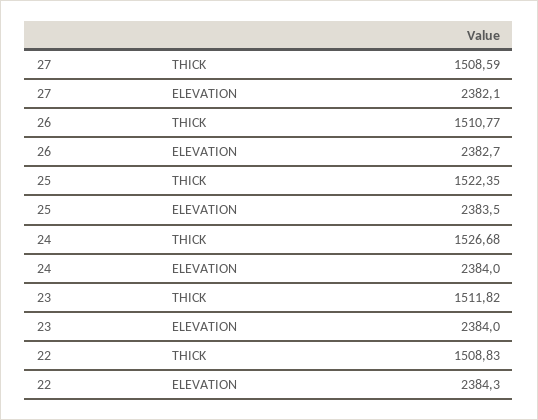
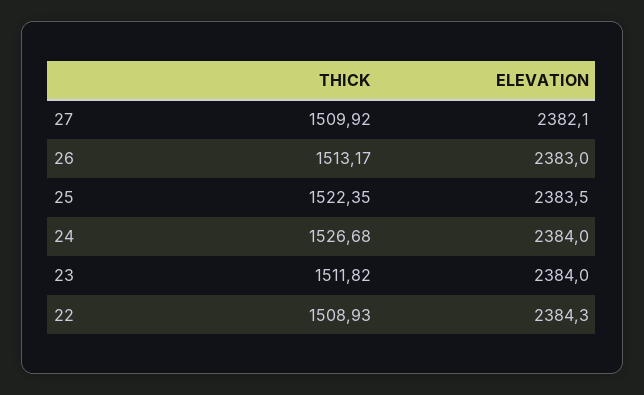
  {
    "27": {
-     "THICK": 1508.59,
+     "THICK": 1509.92,
      "ELEVATION": 2382.1
    },
    "26": {
-     "THICK": 1510.77,
+     "THICK": 1513.17,
-     "ELEVATION": 2382.7
+     "ELEVATION": 2383
    },
    "25": {
      "THICK": 1522.35,
      "ELEVATION": 2383.5
    },
    "24": {
      "THICK": 1526.68,
      "ELEVATION": 2384
    },
    "23": {
      "THICK": 1511.82,
      "ELEVATION": 2384
    },
    "22": {
-     "THICK": 1508.83,
+     "THICK": 1508.93,
      "ELEVATION": 2384.3
    }
  }

